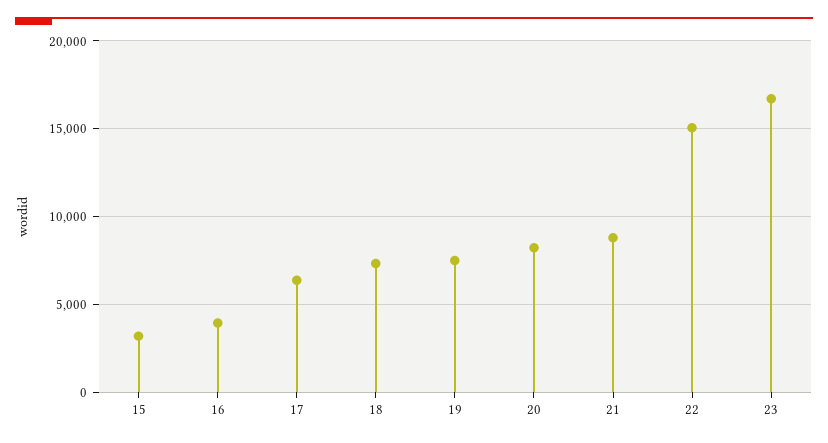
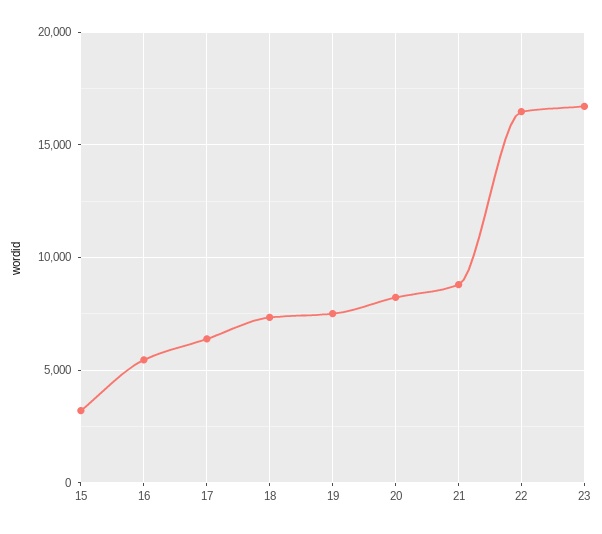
  {
    "15": 3000,
-   "16": 4000,
+   "16": 5500,
    "17": 6500,
    "18": 7500,
    "19": 7500,
    "20": 8000,
    "21": 9000,
-   "22": 15000,
+   "22": 16500,
    "23": 16500
  }

